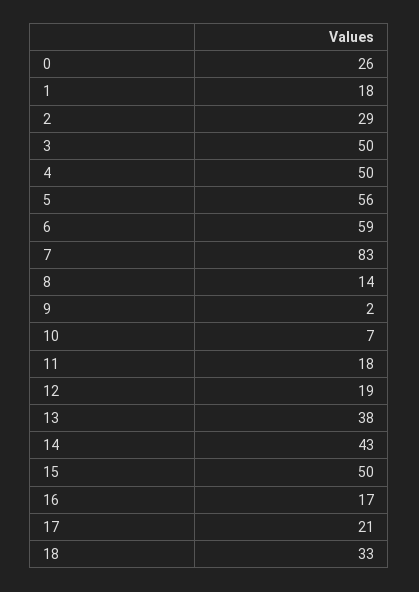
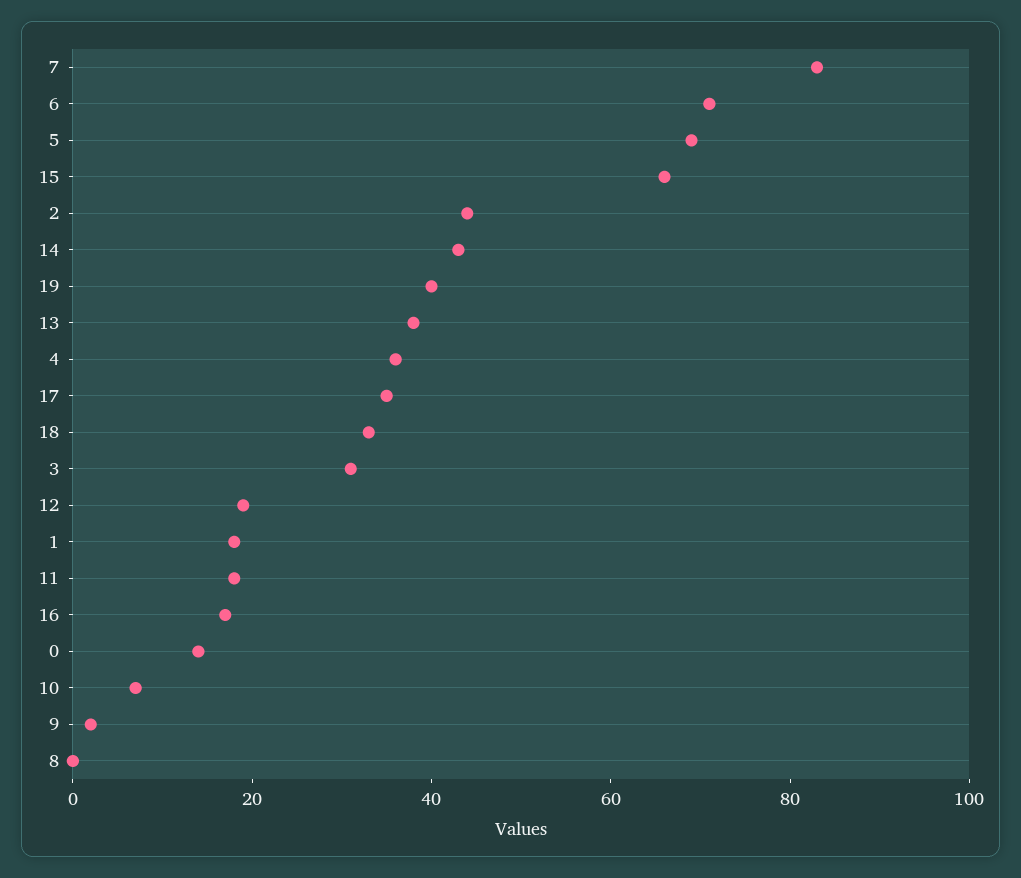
  {
-   "0": 26,
+   "0": 15,
    "1": 18,
-   "2": 29,
+   "2": 45,
-   "3": 50,
+   "3": 30,
-   "4": 50,
+   "4": 35,
-   "5": 56,
+   "5": 70,
-   "6": 59,
+   "6": 70,
    "7": 83,
-   "8": 14,
+   "8": 0,
    "9": 2,
    "10": 7,
    "11": 18,
    "12": 19,
    "13": 38,
    "14": 43,
-   "15": 50,
+   "15": 65,
    "16": 17,
-   "17": 21,
+   "17": 35,
-   "18": 33
+   "18": 33,
+   "19": 40
  }

